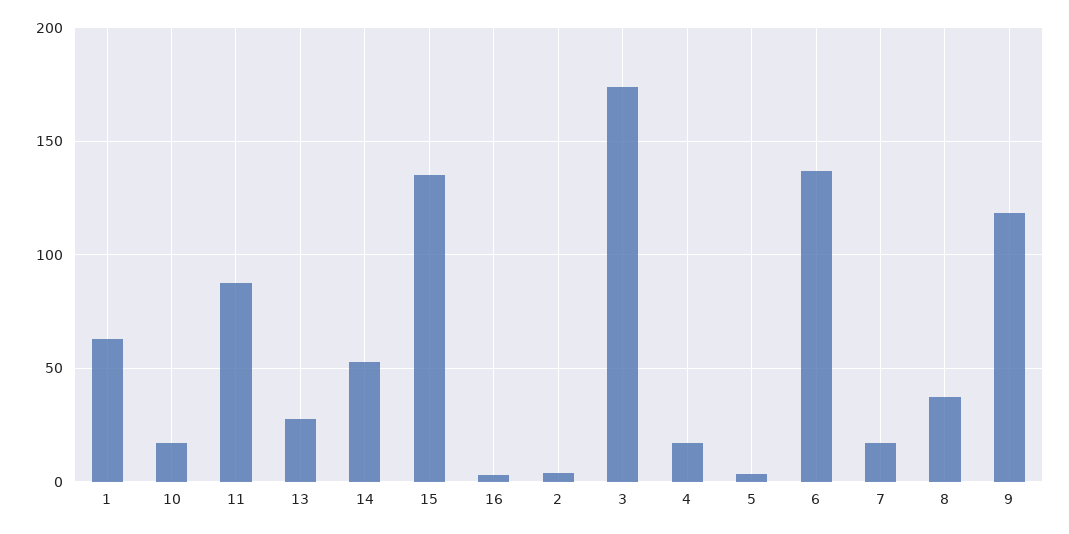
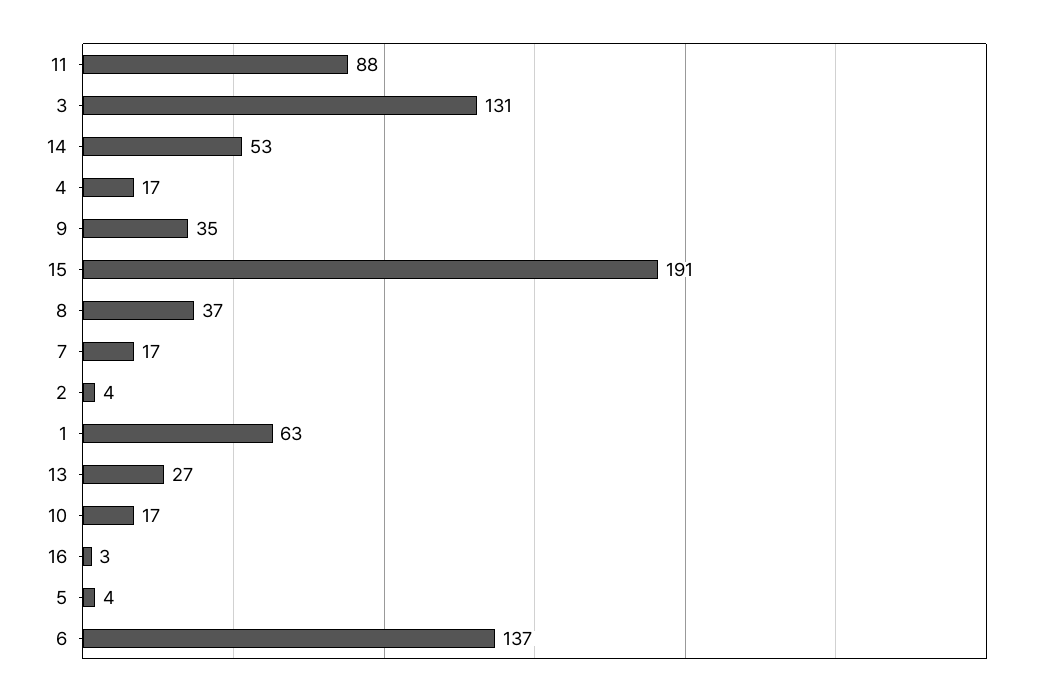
  {
    "1": 63,
    "10": 17,
    "11": 88,
    "13": 27,
    "14": 53,
-   "15": 135,
+   "15": 191,
    "16": 3,
    "2": 4,
-   "3": 175,
+   "3": 131,
    "4": 17,
    "5": 4,
    "6": 137,
    "7": 17,
    "8": 37,
-   "9": 120
+   "9": 35
  }

